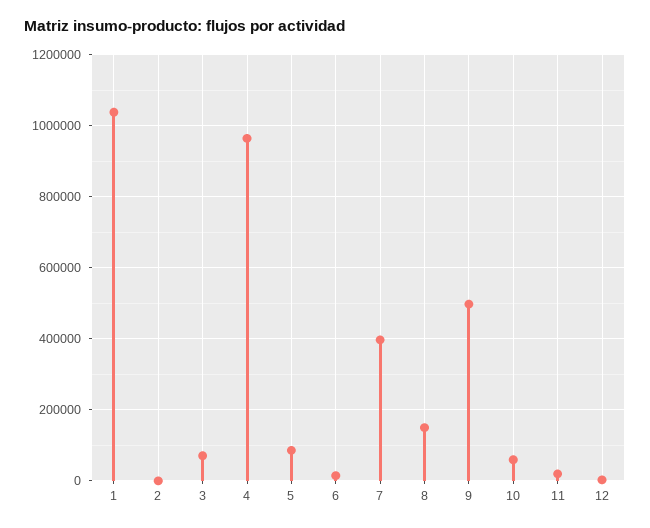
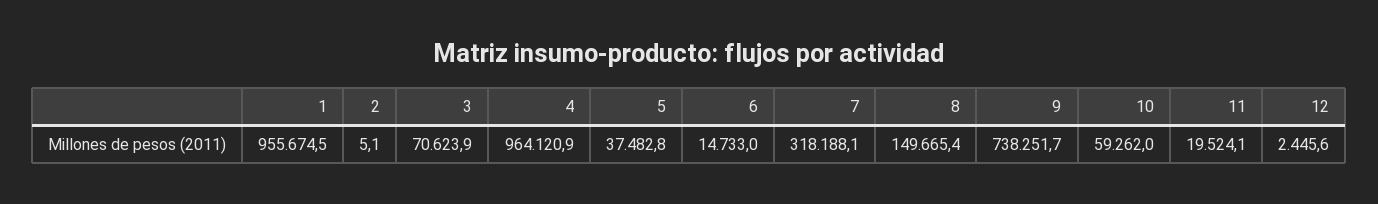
  {
-   "1": 1040000,
+   "1": 955674.5,
    "2": 5.1,
    "3": 70623.9,
    "4": 964120.9,
-   "5": 80000,
+   "5": 37482.8,
    "6": 14733,
-   "7": 400000,
+   "7": 318188.1,
    "8": 149665.4,
-   "9": 500000,
+   "9": 738251.7,
    "10": 59262,
    "11": 19524.1,
    "12": 2445.6
  }

